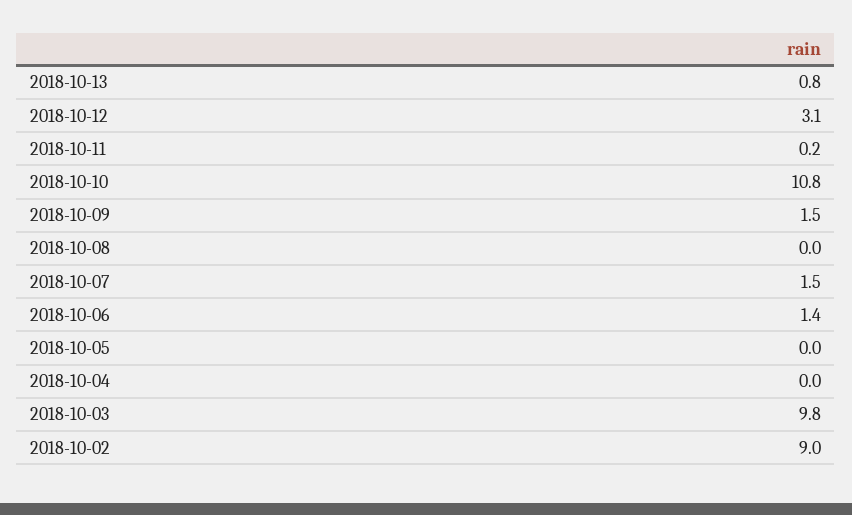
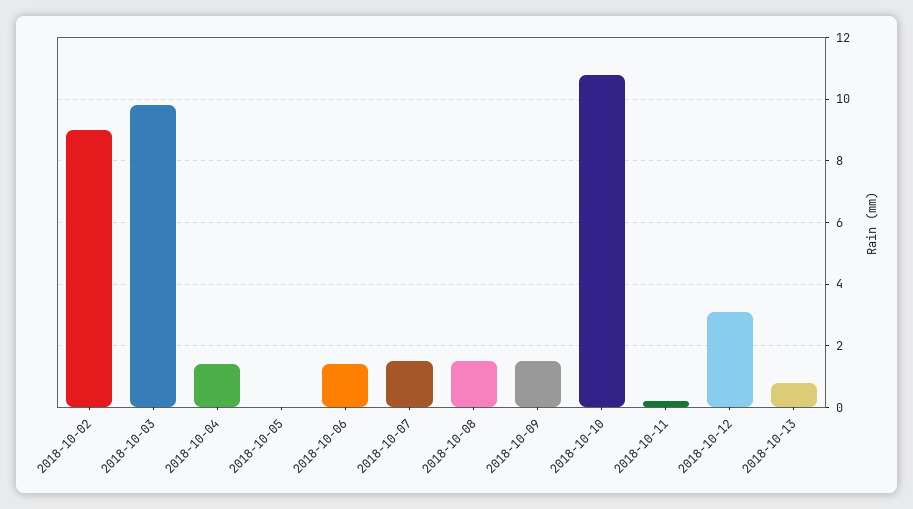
  {
    "2018-10-13": 0.8,
    "2018-10-12": 3.1,
    "2018-10-11": 0.2,
    "2018-10-10": 10.8,
    "2018-10-09": 1.5,
-   "2018-10-08": 0,
+   "2018-10-08": 1.5,
    "2018-10-07": 1.5,
    "2018-10-06": 1.4,
    "2018-10-05": 0,
-   "2018-10-04": 0,
+   "2018-10-04": 1.5,
    "2018-10-03": 9.8,
    "2018-10-02": 9
  }

